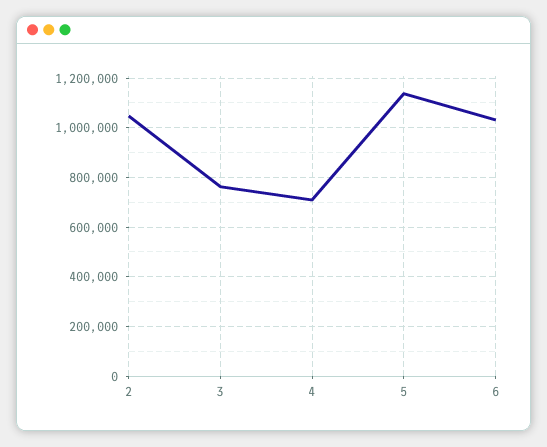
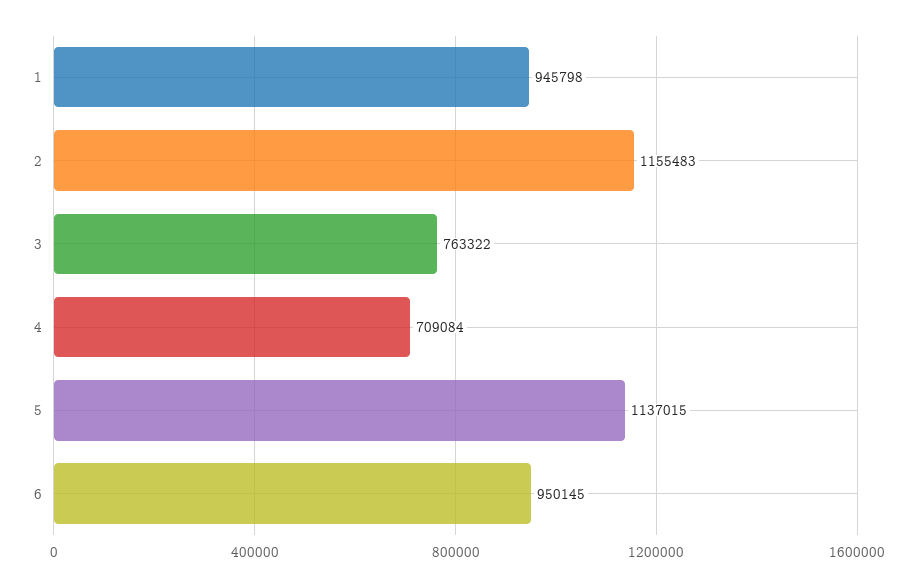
  {
-   "2": 1050000,
+   "2": 1155483,
    "3": 763322,
    "4": 709084,
    "5": 1137015,
-   "6": 1025000
+   "6": 950145,
+   "1": 945798
  }

